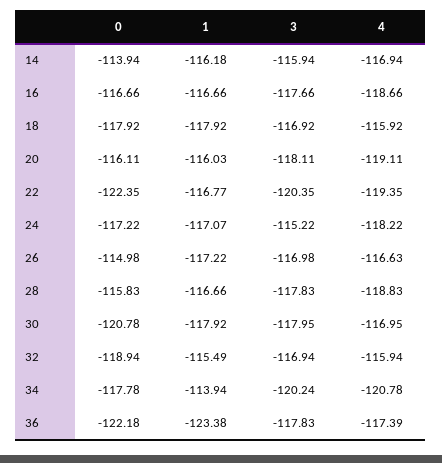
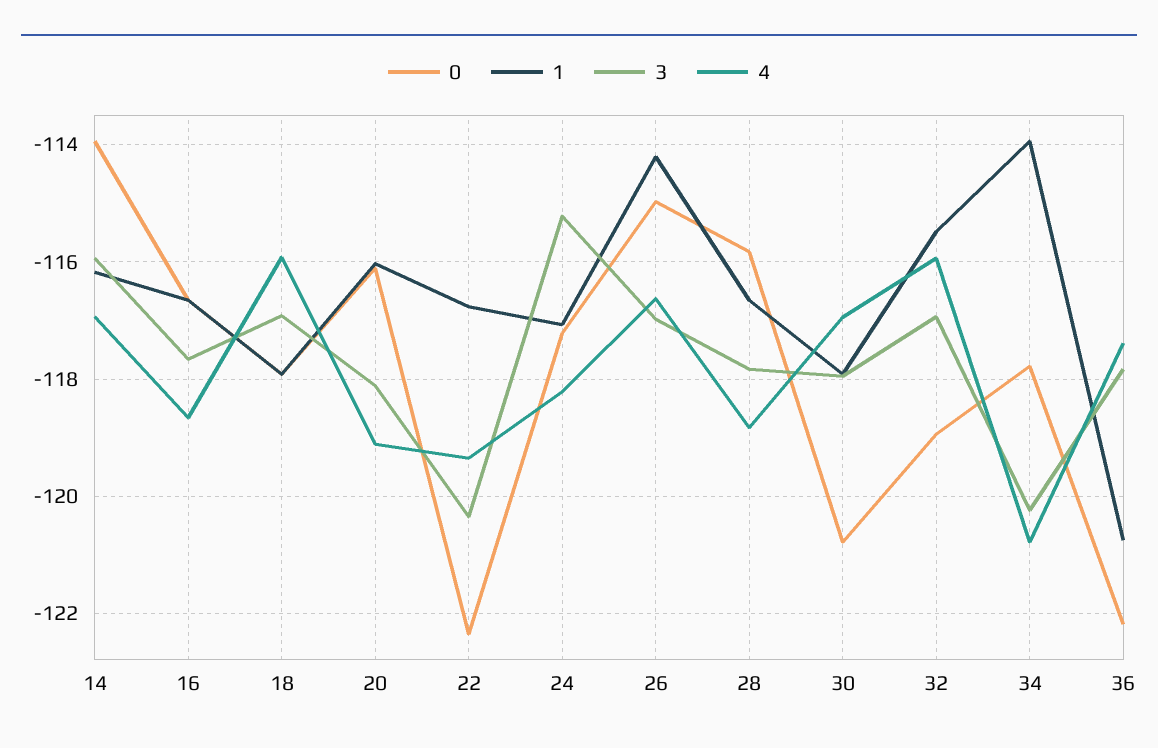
  {
    "0": {
      "14": -113.94,
      "16": -116.66,
      "18": -117.92,
      "20": -116.11,
      "22": -122.35,
      "24": -117.22,
      "26": -114.98,
      "28": -115.83,
      "30": -120.78,
      "32": -118.94,
      "34": -117.78,
      "36": -122.18
    },
    "1": {
      "14": -116.18,
      "16": -116.66,
      "18": -117.92,
      "20": -116.03,
      "22": -116.77,
      "24": -117.07,
-     "26": -117.22,
+     "26": -114.2,
      "28": -116.66,
      "30": -117.92,
      "32": -115.49,
      "34": -113.94,
-     "36": -123.38
+     "36": -120.8
    },
    "3": {
      "14": -115.94,
      "16": -117.66,
      "18": -116.92,
      "20": -118.11,
      "22": -120.35,
      "24": -115.22,
      "26": -116.98,
      "28": -117.83,
      "30": -117.95,
      "32": -116.94,
      "34": -120.24,
      "36": -117.83
    },
    "4": {
      "14": -116.94,
      "16": -118.66,
      "18": -115.92,
      "20": -119.11,
      "22": -119.35,
      "24": -118.22,
      "26": -116.63,
      "28": -118.83,
      "30": -116.95,
      "32": -115.94,
      "34": -120.78,
      "36": -117.39
    }
  }

